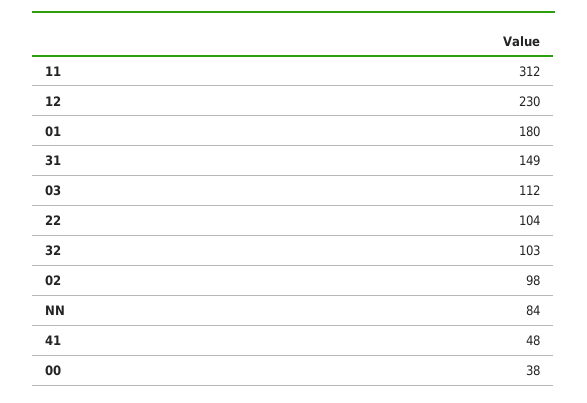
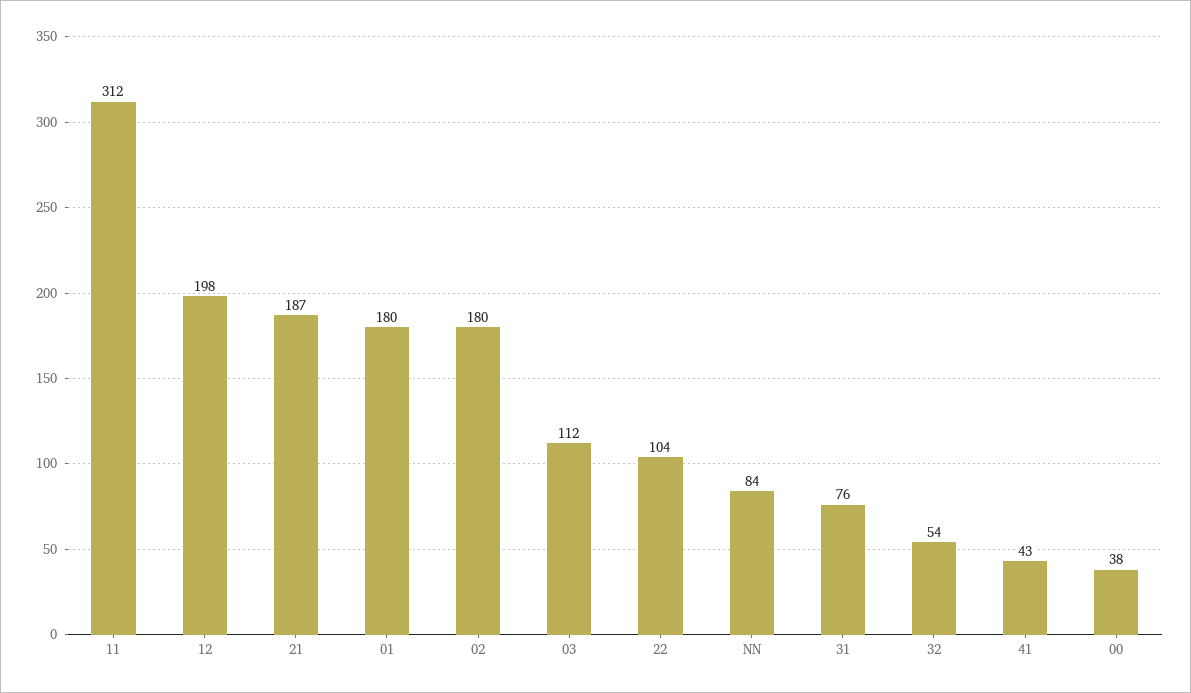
  {
    "11": 312,
-   "12": 230,
+   "12": 198,
    "01": 180,
-   "31": 149,
+   "31": 76,
    "03": 112,
    "22": 104,
-   "32": 103,
+   "32": 54,
-   "02": 98,
+   "02": 180,
    "NN": 84,
-   "41": 48,
+   "41": 43,
-   "00": 38
+   "00": 38,
+   "21": 187
  }

